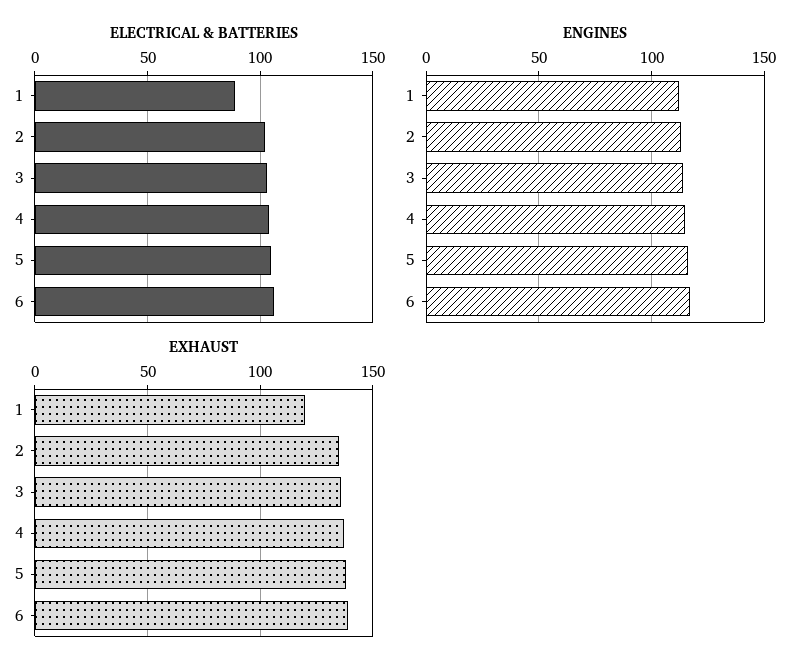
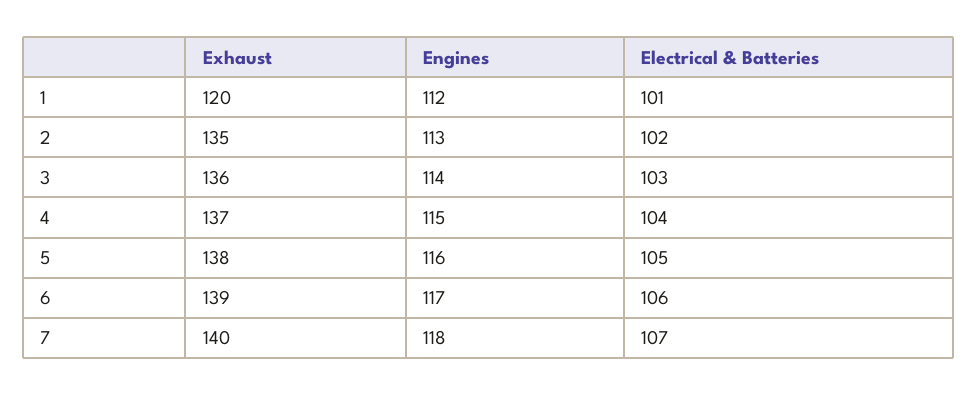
  {
    "ELECTRICAL & BATTERIES": {
-     "1": 90,
+     "1": 101,
      "2": 102,
      "3": 103,
      "4": 104,
      "5": 105,
-     "6": 106
+     "6": 106,
+     "7": 107
    },
    "ENGINES": {
      "1": 112,
      "2": 113,
      "3": 114,
      "4": 115,
      "5": 116,
-     "6": 117
+     "6": 117,
+     "7": 118
    },
    "EXHAUST": {
      "1": 120,
      "2": 135,
      "3": 136,
      "4": 137,
      "5": 138,
-     "6": 139
+     "6": 139,
+     "7": 140
    }
  }

